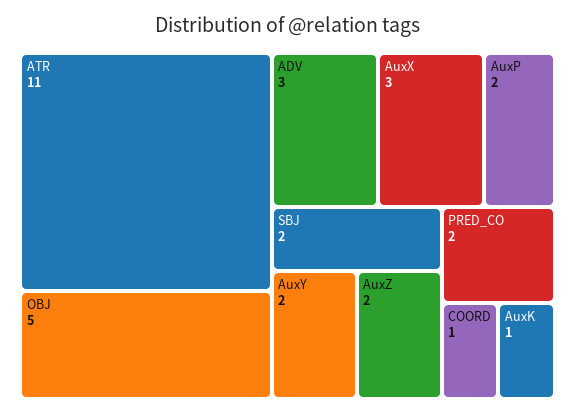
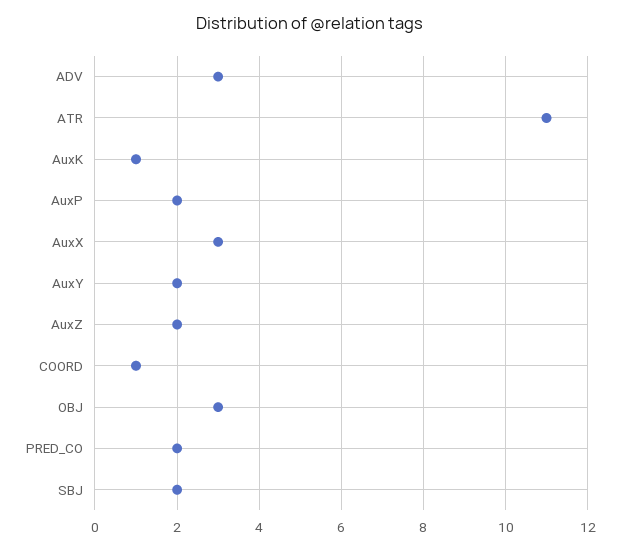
  {
    "ATR": 11,
-   "OBJ": 5,
+   "OBJ": 3,
    "ADV": 3,
    "AuxX": 3,
    "AuxP": 2,
    "SBJ": 2,
    "AuxY": 2,
    "AuxZ": 2,
    "PRED_CO": 2,
    "COORD": 1,
    "AuxK": 1
  }

